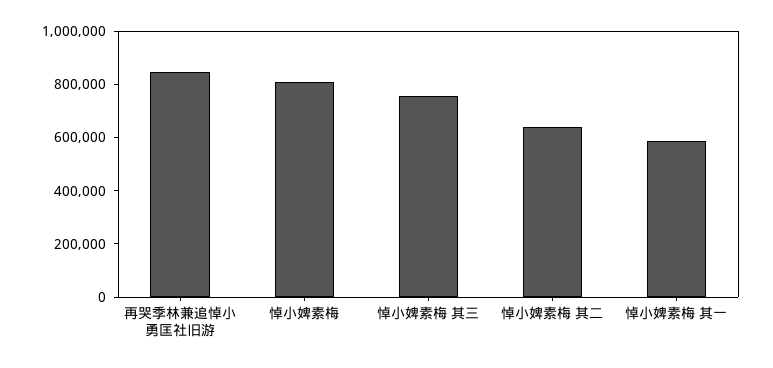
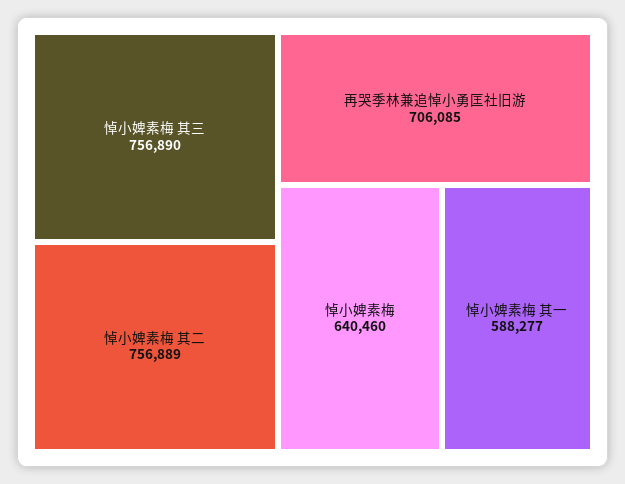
  {
-   "再哭季林兼追悼小勇匡社旧游": 850000,
+   "再哭季林兼追悼小勇匡社旧游": 706085,
-   "悼小婢素梅": 800000,
+   "悼小婢素梅": 640460,
    "悼小婢素梅 其三": 756890,
-   "悼小婢素梅 其二": 650000,
+   "悼小婢素梅 其二": 756889,
    "悼小婢素梅 其一": 588277
  }

